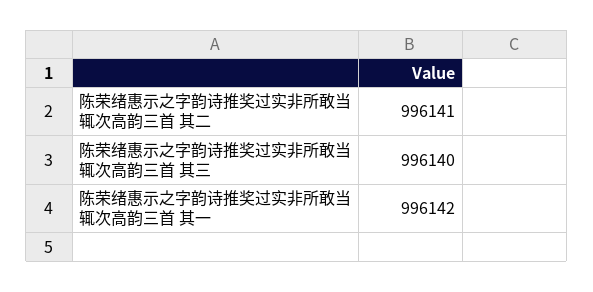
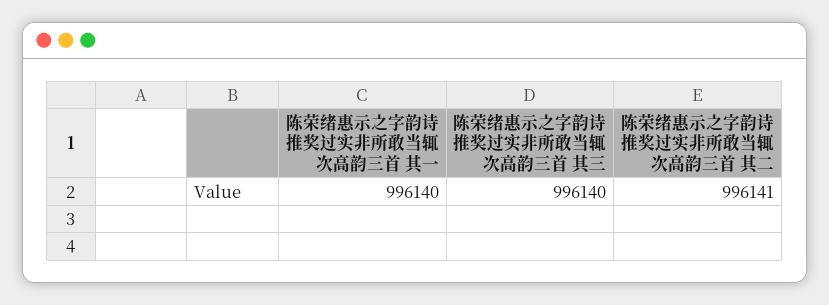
  {
    "陈荣绪惠示之字韵诗推奖过实非所敢当辄次高韵三首 其二": 996141,
    "陈荣绪惠示之字韵诗推奖过实非所敢当辄次高韵三首 其三": 996140,
-   "陈荣绪惠示之字韵诗推奖过实非所敢当辄次高韵三首 其一": 996142
+   "陈荣绪惠示之字韵诗推奖过实非所敢当辄次高韵三首 其一": 996140
  }

